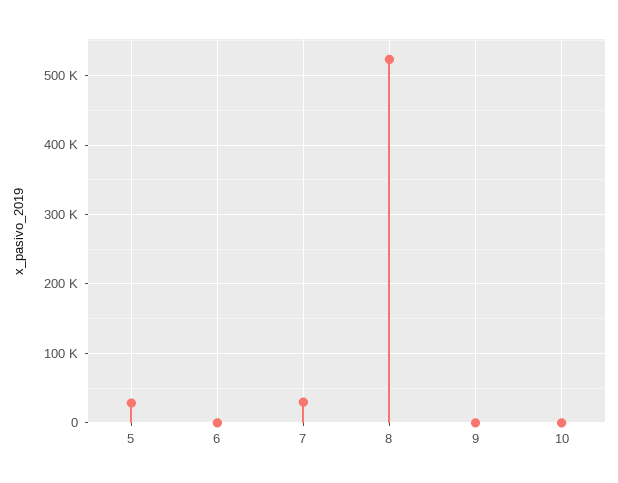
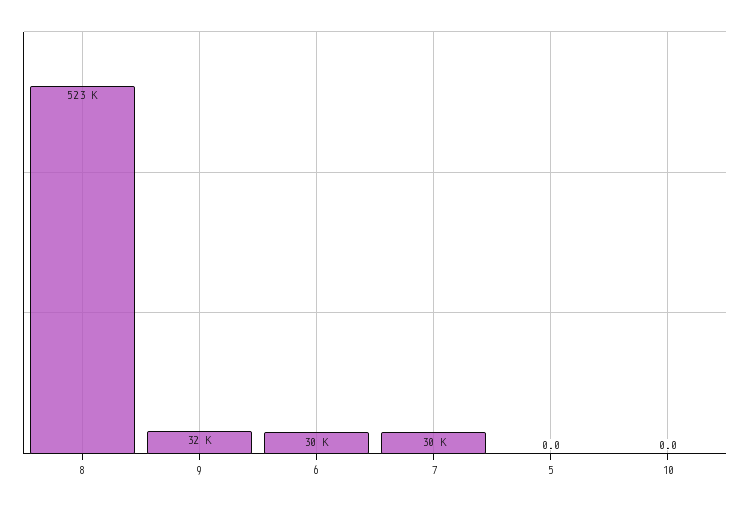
  {
-   "5": 30000,
+   "5": 0,
-   "6": 0,
+   "6": 30000,
    "7": 30000,
    "8": 523000,
-   "9": 0,
+   "9": 32000,
    "10": 0
  }

